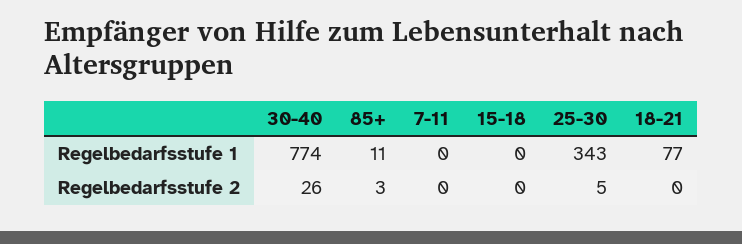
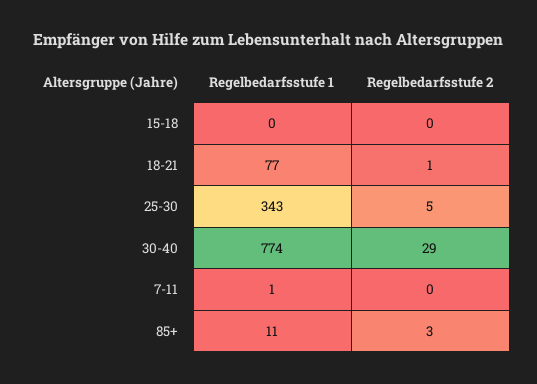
  {
    "30-40": {
      "Regelbedarfsstufe 1": 774,
-     "Regelbedarfsstufe 2": 26
+     "Regelbedarfsstufe 2": 29
    },
    "85+": {
      "Regelbedarfsstufe 1": 11,
      "Regelbedarfsstufe 2": 3
    },
    "7-11": {
-     "Regelbedarfsstufe 1": 0,
+     "Regelbedarfsstufe 1": 1,
      "Regelbedarfsstufe 2": 0
    },
    "15-18": {
      "Regelbedarfsstufe 1": 0,
      "Regelbedarfsstufe 2": 0
    },
    "25-30": {
      "Regelbedarfsstufe 1": 343,
      "Regelbedarfsstufe 2": 5
    },
    "18-21": {
      "Regelbedarfsstufe 1": 77,
-     "Regelbedarfsstufe 2": 0
+     "Regelbedarfsstufe 2": 1
    }
  }

